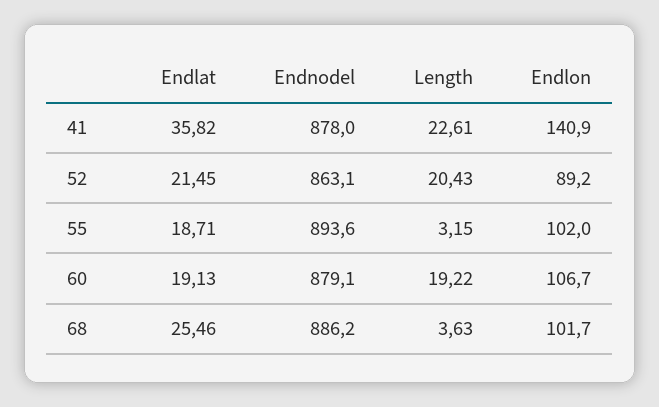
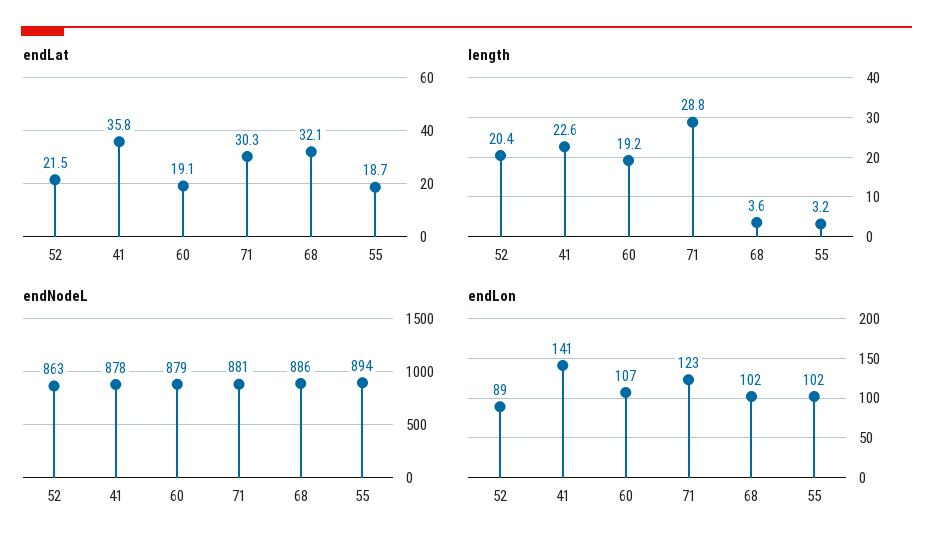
  {
    "Endlat": {
      "41": 35.82,
      "52": 21.45,
      "55": 18.71,
      "60": 19.13,
-     "68": 25.46
+     "68": 32.1,
+     "71": 30.3
    },
    "Endnodel": {
      "41": 878,
      "52": 863.1,
      "55": 893.6,
      "60": 879.1,
-     "68": 886.2
+     "68": 886.2,
+     "71": 881
    },
    "Length": {
      "41": 22.61,
      "52": 20.43,
      "55": 3.15,
      "60": 19.22,
-     "68": 3.63
+     "68": 3.63,
+     "71": 28.8
    },
    "Endlon": {
      "41": 140.9,
      "52": 89.2,
      "55": 102,
      "60": 106.7,
-     "68": 101.7
+     "68": 101.7,
+     "71": 123
    }
  }

